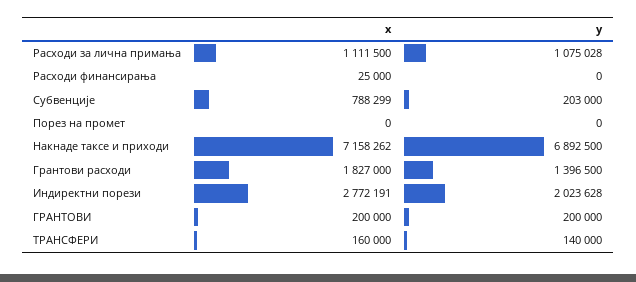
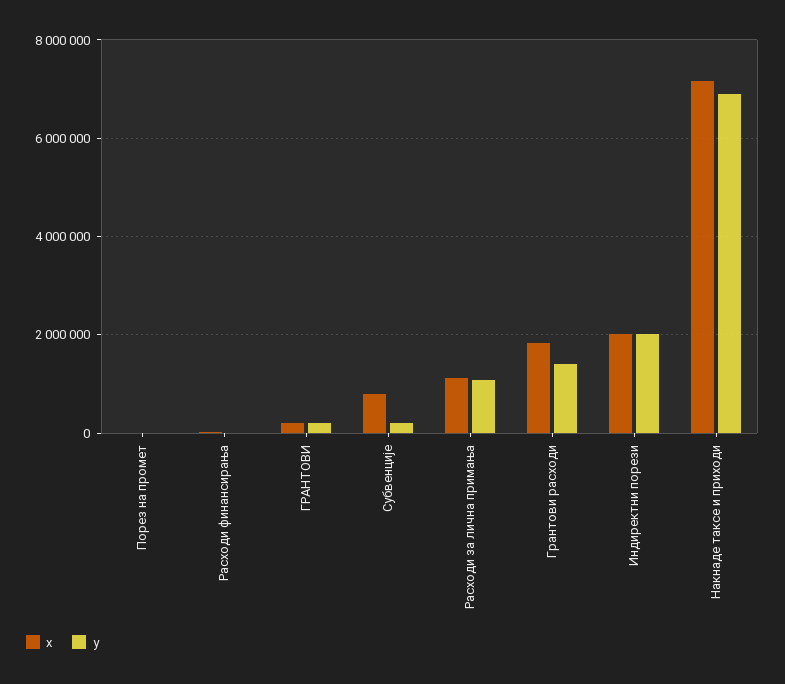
  {
    "x": {
      "Расходи за лична примања": 1111500,
      "Расходи финансирања": 25000,
      "Субвенције": 788299,
      "Порез на промет": 0,
      "Накнаде таксе и приходи": 7158262,
      "Грантови расходи": 1827000,
-     "Индиректни порези": 2772191,
+     "Индиректни порези": 2000000,
-     "ГРАНТОВИ": 200000,
+     "ГРАНТОВИ": 200000
-     "ТРАНСФЕРИ": 160000
    },
    "y": {
      "Расходи за лична примања": 1075028,
      "Расходи финансирања": 0,
      "Субвенције": 203000,
      "Порез на промет": 0,
      "Накнаде таксе и приходи": 6892500,
      "Грантови расходи": 1396500,
      "Индиректни порези": 2023628,
-     "ГРАНТОВИ": 200000,
+     "ГРАНТОВИ": 200000
-     "ТРАНСФЕРИ": 140000
    }
  }

